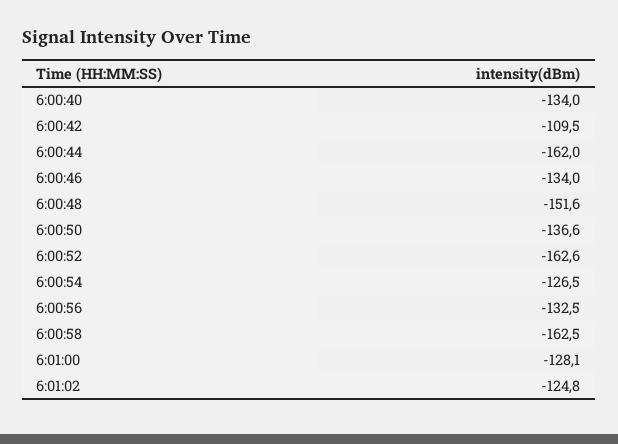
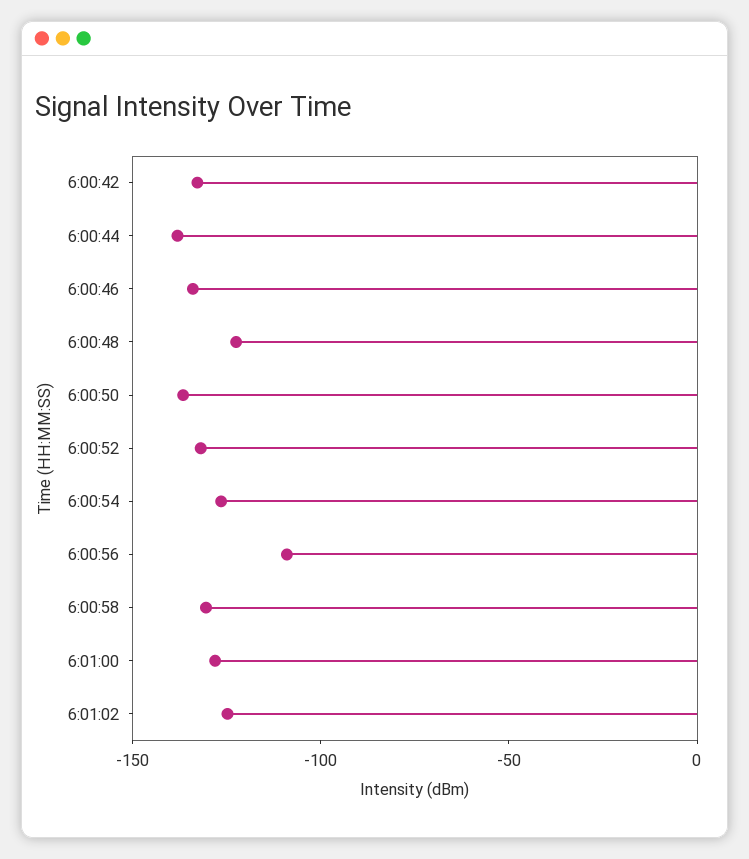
  {
-   "6:00:40": -134,
-   "6:00:42": -109.5,
+   "6:00:42": -130,
-   "6:00:44": -162,
+   "6:00:44": -140,
    "6:00:46": -134,
-   "6:00:48": -151.6,
+   "6:00:48": -120,
    "6:00:50": -136.6,
-   "6:00:52": -162.6,
+   "6:00:52": -130,
    "6:00:54": -126.5,
-   "6:00:56": -132.5,
+   "6:00:56": -110,
-   "6:00:58": -162.5,
+   "6:00:58": -130,
    "6:01:00": -128.1,
    "6:01:02": -124.8
  }

